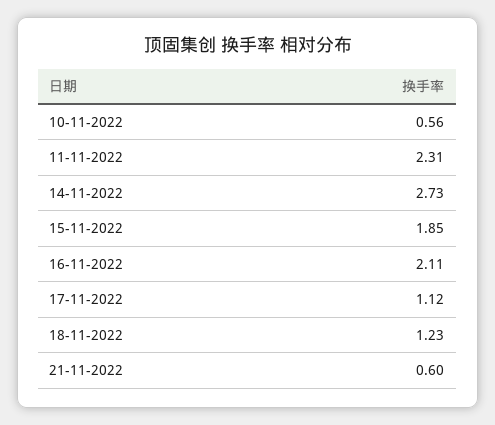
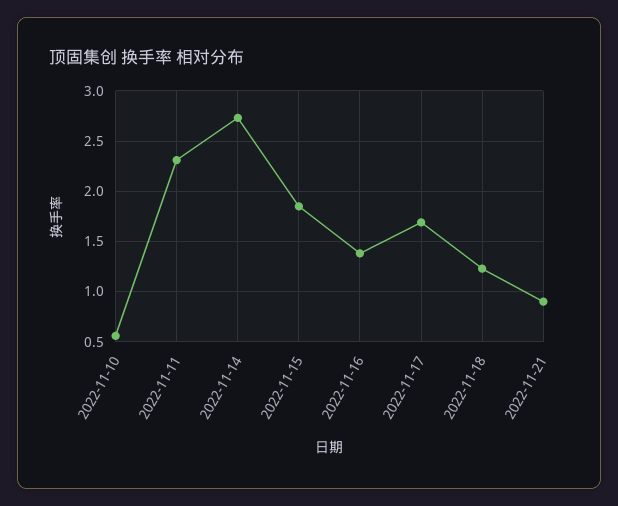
  {
    "10-11-2022": 0.56,
    "11-11-2022": 2.31,
    "14-11-2022": 2.73,
    "15-11-2022": 1.85,
-   "16-11-2022": 2.11,
+   "16-11-2022": 1.4,
-   "17-11-2022": 1.12,
+   "17-11-2022": 1.7,
    "18-11-2022": 1.23,
-   "21-11-2022": 0.6
+   "21-11-2022": 0.9
  }

